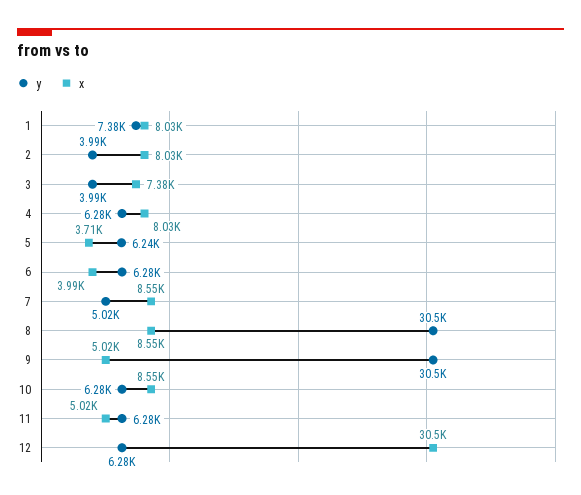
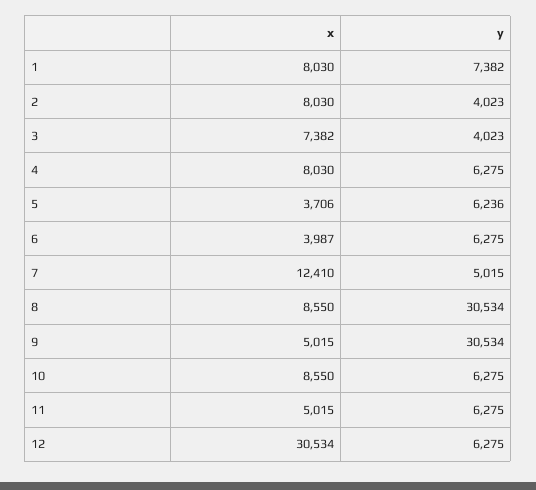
  {
    "y": {
      "1": 7382,
-     "2": 3990,
+     "2": 4023,
-     "3": 3990,
+     "3": 4023,
      "4": 6275,
      "5": 6236,
      "6": 6275,
      "7": 5015,
      "8": 30534,
      "9": 30534,
      "10": 6275,
      "11": 6275,
      "12": 6275
    },
    "x": {
      "1": 8030,
      "2": 8030,
      "3": 7382,
      "4": 8030,
      "5": 3706,
      "6": 3987,
-     "7": 8550,
+     "7": 12410,
      "8": 8550,
      "9": 5015,
      "10": 8550,
      "11": 5015,
      "12": 30534
    }
  }

